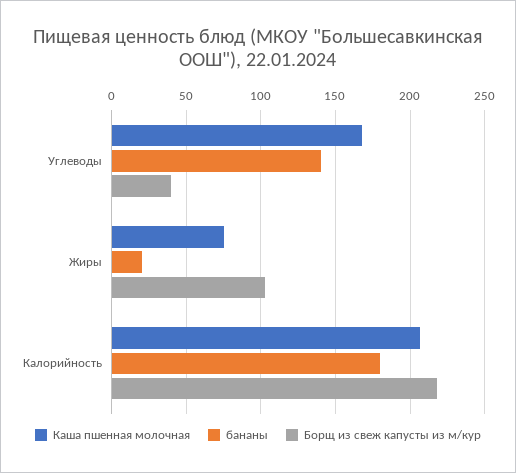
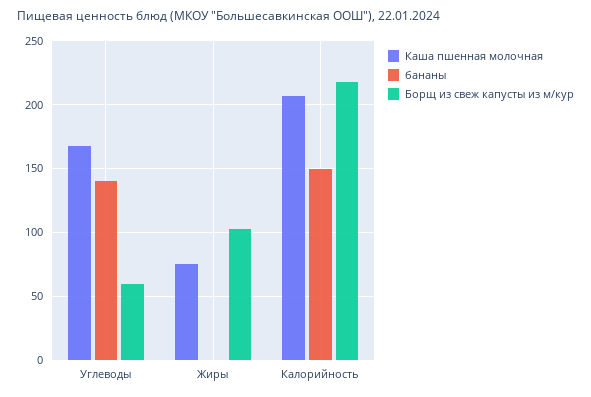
  {
    "Каша пшенная молочная": {
      "Углеводы": 170,
      "Жиры": 75,
      "Калорийность": 205
    },
    "бананы": {
      "Углеводы": 140,
-     "Жиры": 20,
+     "Жиры": 0,
-     "Калорийность": 180
+     "Калорийность": 150
    },
    "Борщ из свеж капусты из м/кур": {
-     "Углеводы": 40,
+     "Углеводы": 60,
      "Жиры": 105,
      "Калорийность": 220
    }
  }

